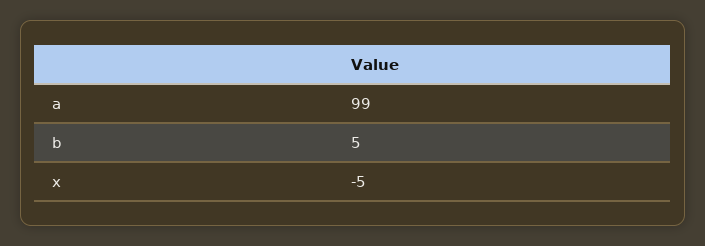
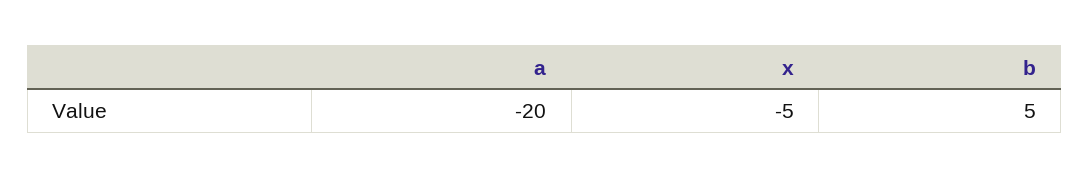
  {
-   "a": 99,
+   "a": -20,
    "b": 5,
    "x": -5
  }

